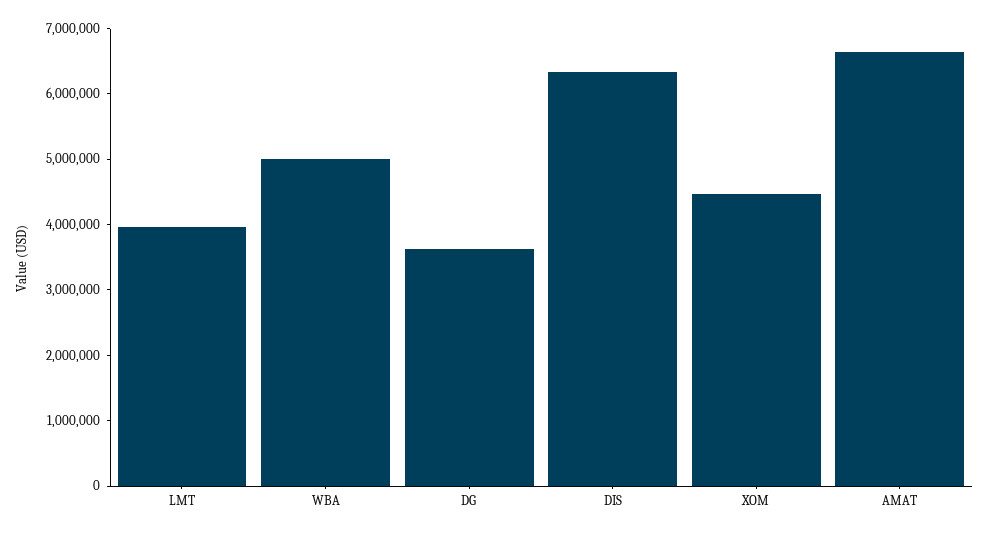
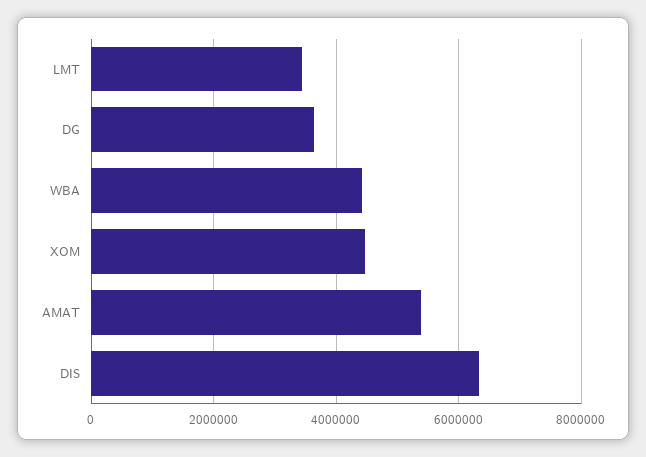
  {
-   "LMT": 4000000,
+   "LMT": 3400000,
-   "WBA": 5000000,
+   "WBA": 4400000,
    "DG": 3600000,
    "DIS": 6400000,
    "XOM": 4400000,
-   "AMAT": 6600000
+   "AMAT": 5400000
  }

